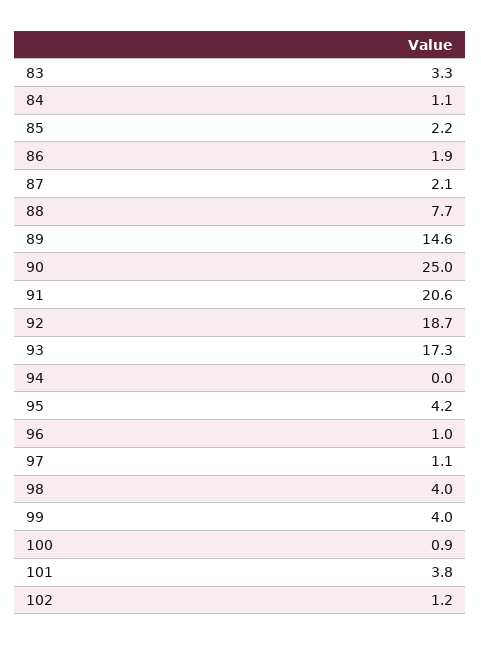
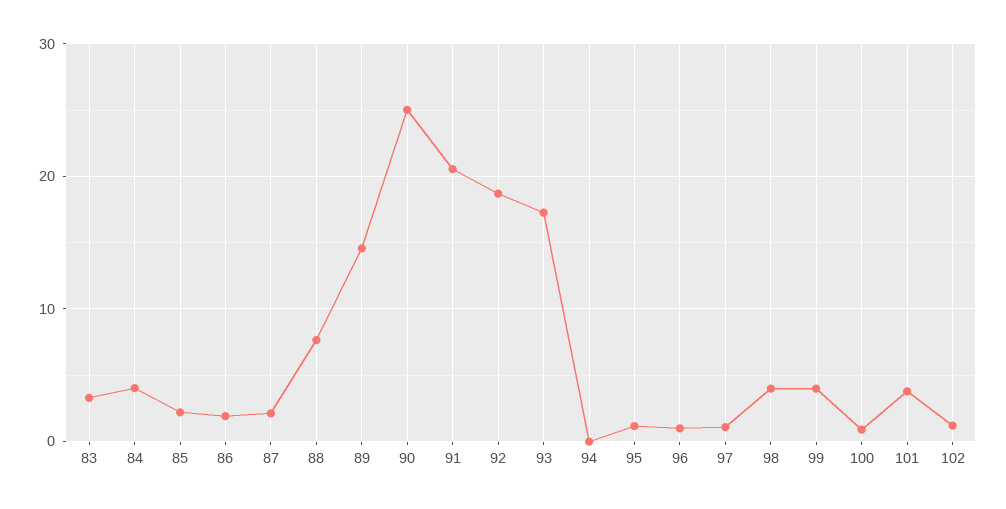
  {
    "83": 3.3,
-   "84": 1.1,
+   "84": 4,
    "85": 2.2,
    "86": 1.9,
    "87": 2.1,
    "88": 7.7,
    "89": 14.6,
    "90": 25,
    "91": 20.6,
    "92": 18.7,
    "93": 17.3,
    "94": 0,
-   "95": 4.2,
+   "95": 1,
    "96": 1,
    "97": 1.1,
    "98": 4,
    "99": 4,
    "100": 0.9,
    "101": 3.8,
    "102": 1.2
  }

